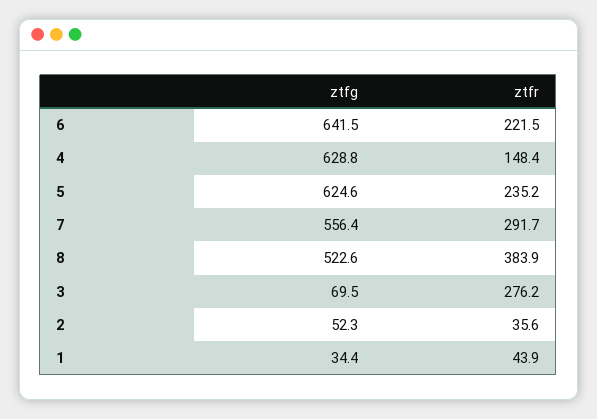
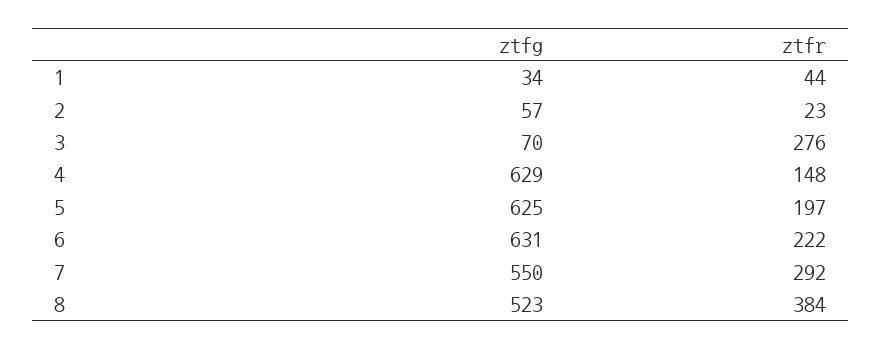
  {
    "ztfg": {
-     "6": 641.5,
+     "6": 631,
      "4": 628.8,
      "5": 624.6,
-     "7": 556.4,
+     "7": 550,
      "8": 522.6,
      "3": 69.5,
-     "2": 52.3,
+     "2": 57,
      "1": 34.4
    },
    "ztfr": {
      "6": 221.5,
      "4": 148.4,
-     "5": 235.2,
+     "5": 197,
      "7": 291.7,
      "8": 383.9,
      "3": 276.2,
-     "2": 35.6,
+     "2": 23,
      "1": 43.9
    }
  }

